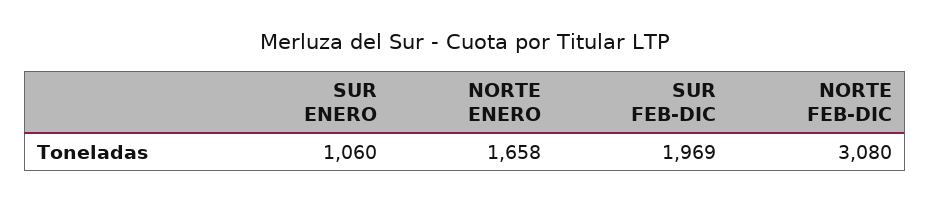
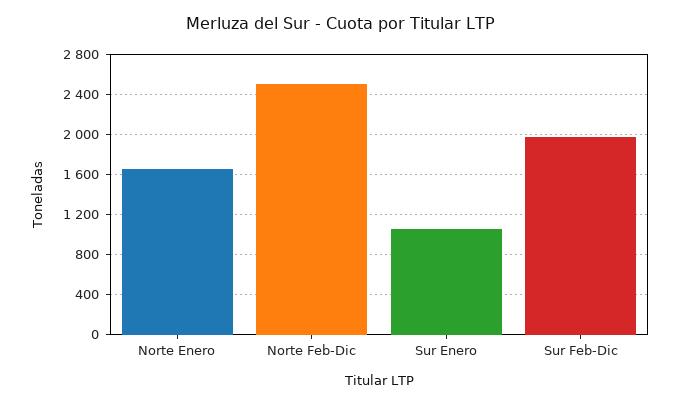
  {
    "SUR ENERO": 1060,
    "NORTE ENERO": 1658,
    "SUR FEB-DIC": 1969,
-   "NORTE FEB-DIC": 3080
+   "NORTE FEB-DIC": 2500
  }

